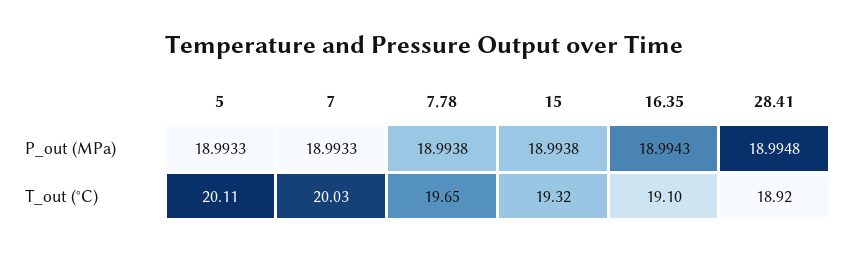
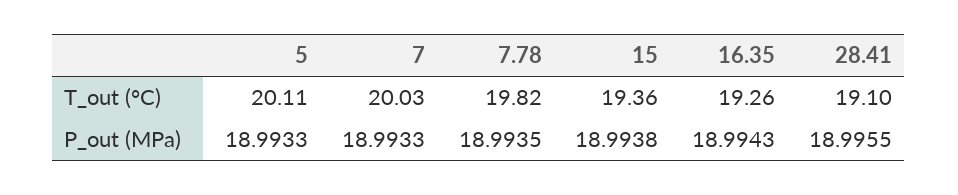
  {
    "5": {
      "P_out (MPa)": 18.9933,
      "T_out (°C)": 20.11
    },
    "7": {
      "P_out (MPa)": 18.9933,
      "T_out (°C)": 20.03
    },
    "7.78": {
-     "P_out (MPa)": 18.9938,
+     "P_out (MPa)": 18.9935,
-     "T_out (°C)": 19.65
+     "T_out (°C)": 19.82
    },
    "15": {
      "P_out (MPa)": 18.9938,
-     "T_out (°C)": 19.32
+     "T_out (°C)": 19.36
    },
    "16.35": {
      "P_out (MPa)": 18.9943,
-     "T_out (°C)": 19.1
+     "T_out (°C)": 19.26
    },
    "28.41": {
-     "P_out (MPa)": 18.9948,
+     "P_out (MPa)": 18.9955,
-     "T_out (°C)": 18.92
+     "T_out (°C)": 19.1
    }
  }

